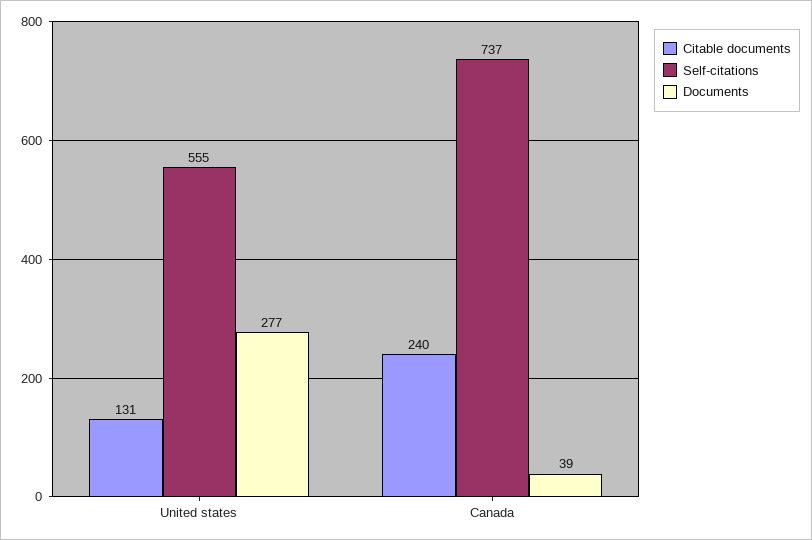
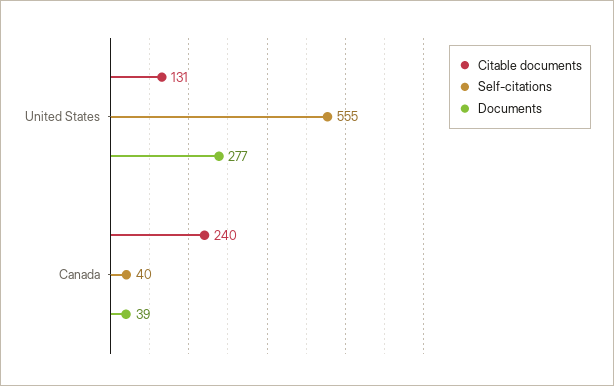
  {
    "Citable documents": {
      "United states": 131,
      "Canada": 240
    },
    "Self-citations": {
      "United states": 555,
-     "Canada": 737
+     "Canada": 40
    },
    "Documents": {
      "United states": 277,
      "Canada": 39
    }
  }

